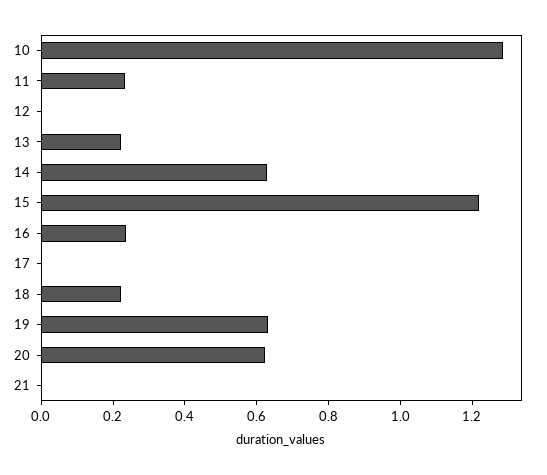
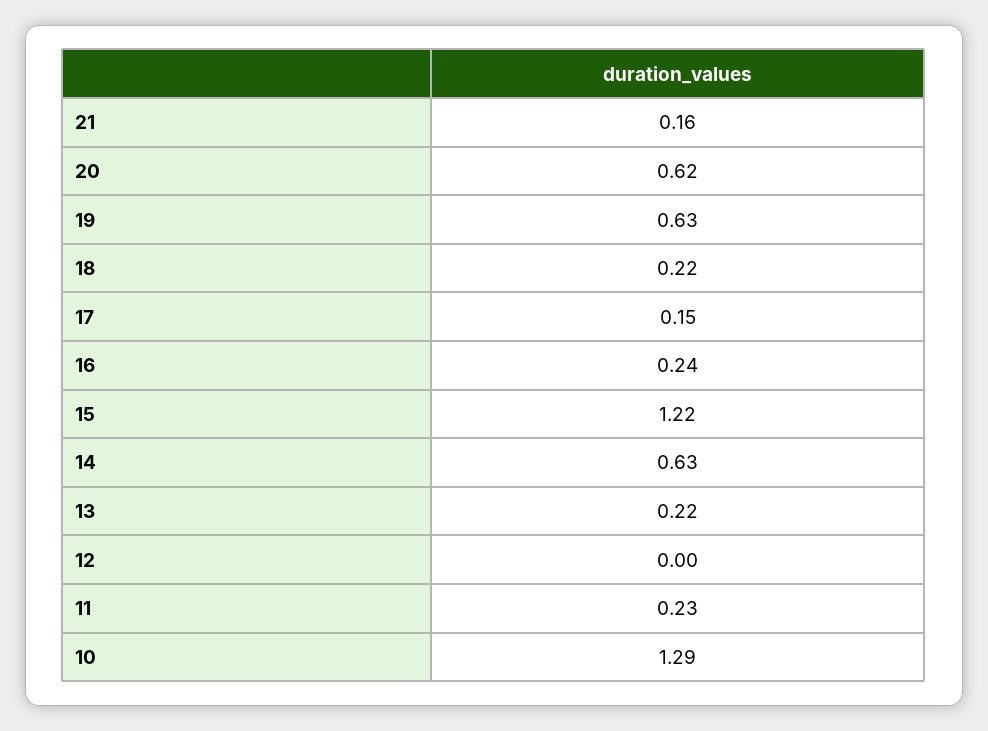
  {
    "10": 1.29,
    "11": 0.23,
    "12": 0,
    "13": 0.22,
    "14": 0.63,
    "15": 1.22,
    "16": 0.24,
-   "17": 0,
+   "17": 0.15,
    "18": 0.22,
    "19": 0.63,
    "20": 0.62,
-   "21": 0
+   "21": 0.16
  }

